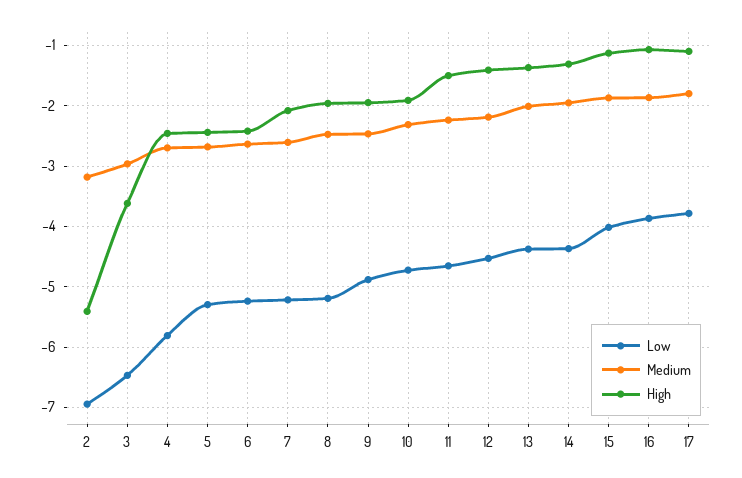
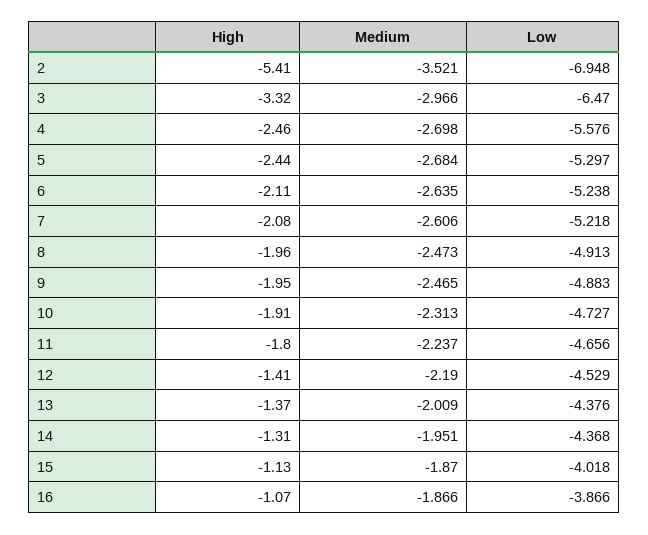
  {
    "Low": {
      "2": -6.948,
      "3": -6.47,
-     "4": -5.8,
+     "4": -5.576,
      "5": -5.297,
      "6": -5.238,
      "7": -5.218,
-     "8": -5.2,
+     "8": -4.913,
      "9": -4.883,
      "10": -4.727,
      "11": -4.656,
      "12": -4.529,
      "13": -4.376,
      "14": -4.368,
      "15": -4.018,
-     "16": -3.866,
+     "16": -3.866
-     "17": -3.8
    },
    "Medium": {
-     "2": -3.2,
+     "2": -3.521,
      "3": -2.966,
      "4": -2.698,
      "5": -2.684,
      "6": -2.635,
      "7": -2.606,
      "8": -2.473,
      "9": -2.465,
      "10": -2.313,
      "11": -2.237,
      "12": -2.19,
      "13": -2.009,
      "14": -1.951,
      "15": -1.87,
-     "16": -1.866,
+     "16": -1.866
-     "17": -1.8
    },
    "High": {
      "2": -5.41,
-     "3": -3.6,
+     "3": -3.32,
      "4": -2.46,
      "5": -2.44,
-     "6": -2.4,
+     "6": -2.11,
      "7": -2.08,
      "8": -1.96,
      "9": -1.95,
      "10": -1.91,
-     "11": -1.5,
+     "11": -1.8,
      "12": -1.41,
      "13": -1.37,
      "14": -1.31,
      "15": -1.13,
-     "16": -1.07,
+     "16": -1.07
-     "17": -1.1
    }
  }

